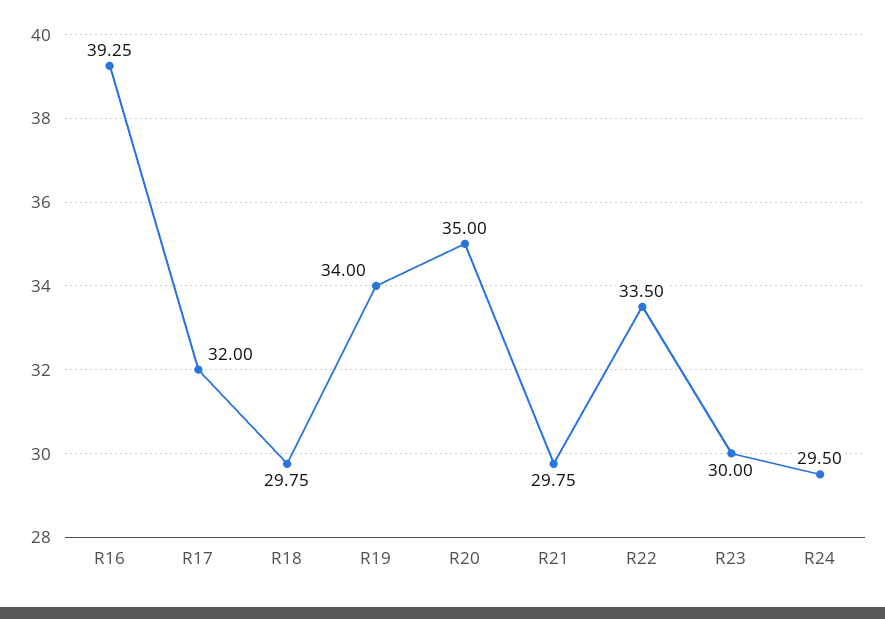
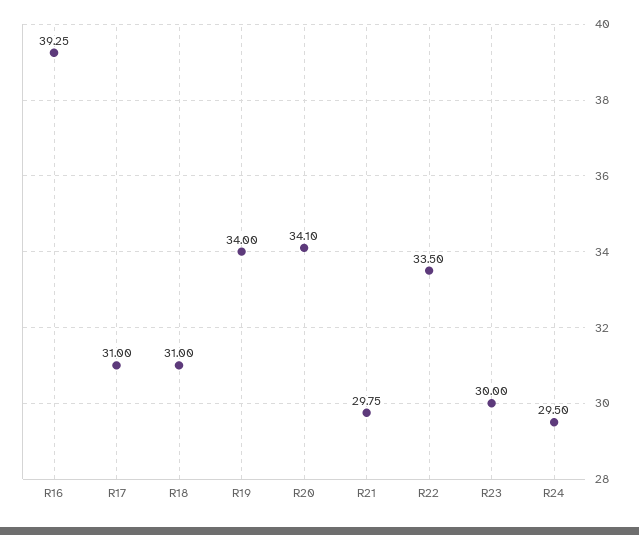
  {
    "R16": 39.25,
-   "R17": 32,
+   "R17": 31,
-   "R18": 29.75,
+   "R18": 31,
    "R19": 34,
-   "R20": 35,
+   "R20": 34.1,
    "R21": 29.75,
    "R22": 33.5,
    "R23": 30,
    "R24": 29.5
  }

